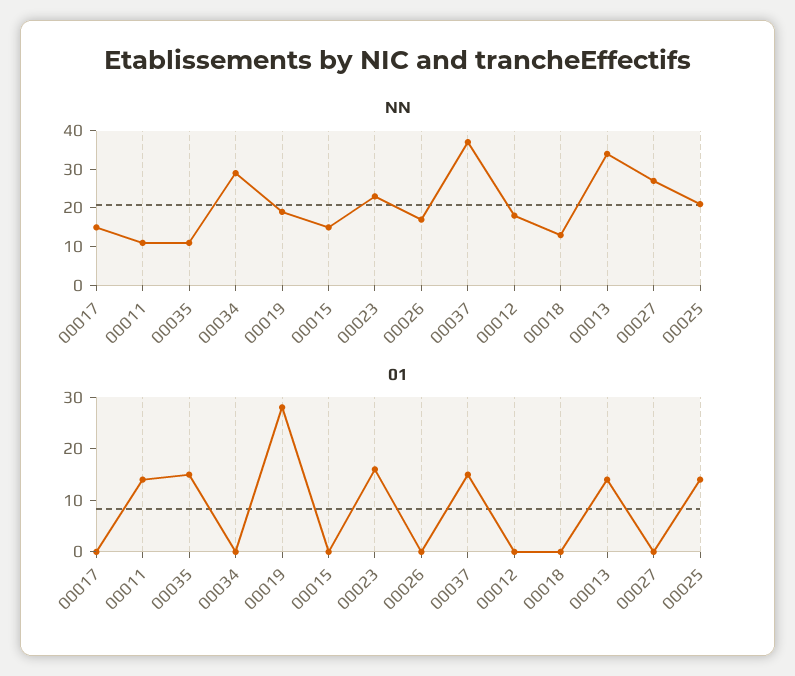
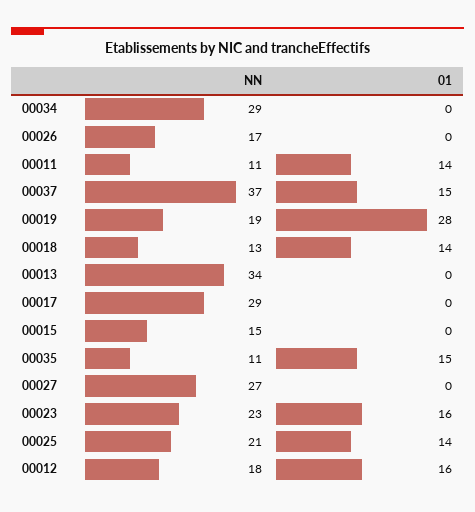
  {
    "NN": {
-     "00017": 15,
+     "00017": 29,
      "00011": 11,
      "00035": 11,
      "00034": 29,
      "00019": 19,
      "00015": 15,
      "00023": 23,
      "00026": 17,
      "00037": 37,
      "00012": 18,
      "00018": 13,
      "00013": 34,
      "00027": 27,
      "00025": 21
    },
    "01": {
      "00017": 0,
      "00011": 14,
      "00035": 15,
      "00034": 0,
      "00019": 28,
      "00015": 0,
      "00023": 16,
      "00026": 0,
      "00037": 15,
-     "00012": 0,
+     "00012": 16,
-     "00018": 0,
+     "00018": 14,
-     "00013": 15,
+     "00013": 0,
      "00027": 0,
      "00025": 14
    }
  }

